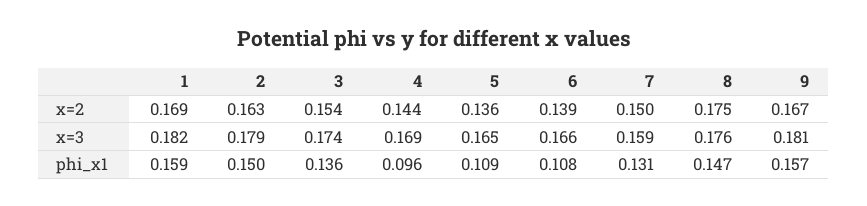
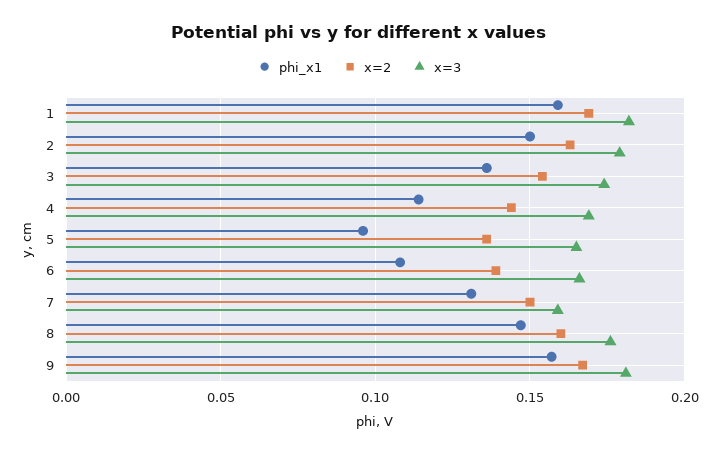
  {
    "x=2": {
      "1": 0.169,
      "2": 0.163,
      "3": 0.154,
      "4": 0.144,
      "5": 0.136,
      "6": 0.139,
      "7": 0.15,
-     "8": 0.175,
+     "8": 0.16,
      "9": 0.167
    },
    "x=3": {
      "1": 0.182,
      "2": 0.179,
      "3": 0.174,
      "4": 0.169,
      "5": 0.165,
      "6": 0.166,
      "7": 0.159,
      "8": 0.176,
      "9": 0.181
    },
    "phi_x1": {
      "1": 0.159,
      "2": 0.15,
      "3": 0.136,
-     "4": 0.096,
+     "4": 0.115,
-     "5": 0.109,
+     "5": 0.095,
      "6": 0.108,
      "7": 0.131,
      "8": 0.147,
      "9": 0.157
    }
  }

